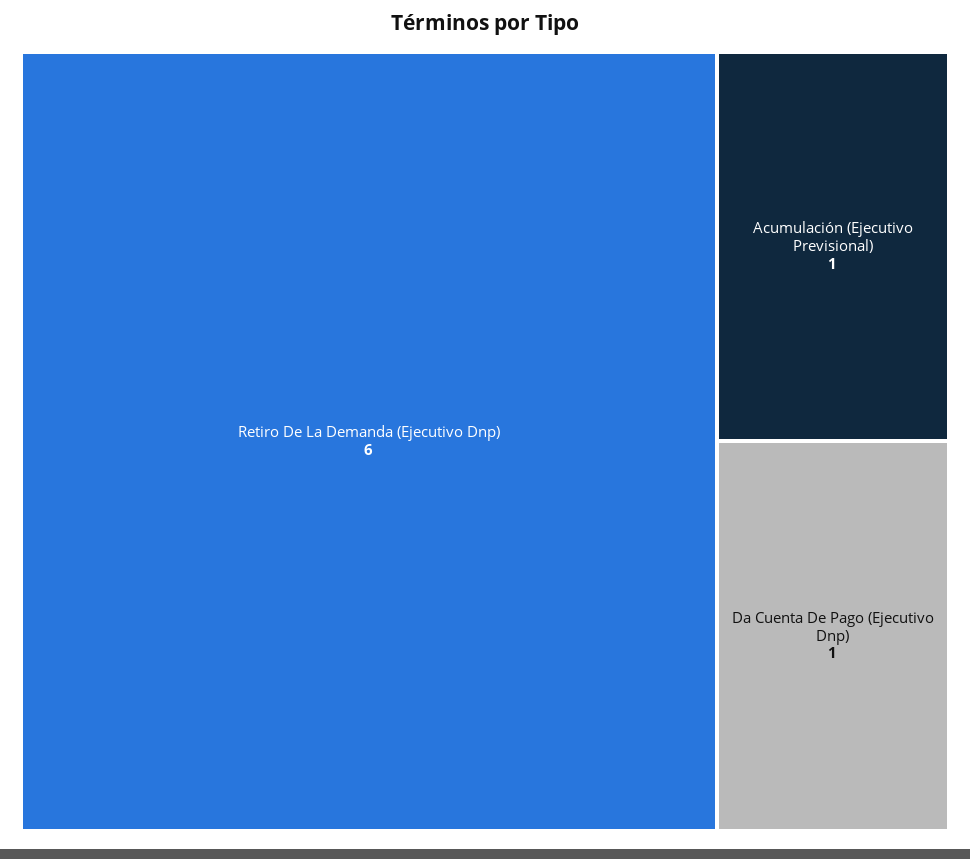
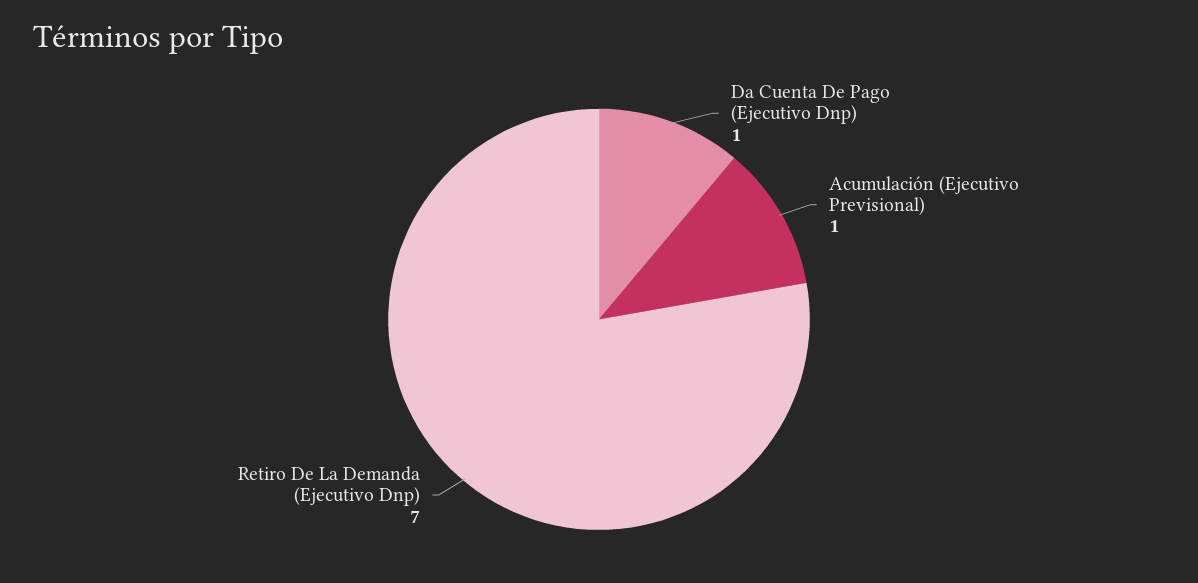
  {
-   "Retiro De La Demanda (Ejecutivo Dnp)": 6,
+   "Retiro De La Demanda (Ejecutivo Dnp)": 7,
    "Acumulación (Ejecutivo Previsional)": 1,
    "Da Cuenta De Pago (Ejecutivo Dnp)": 1
  }

